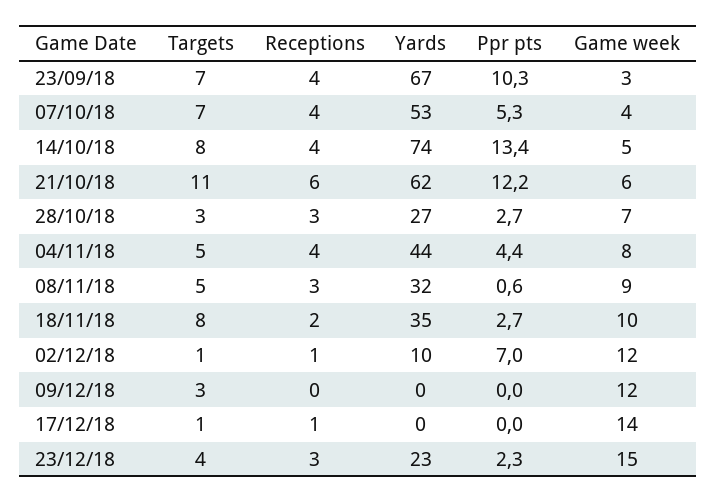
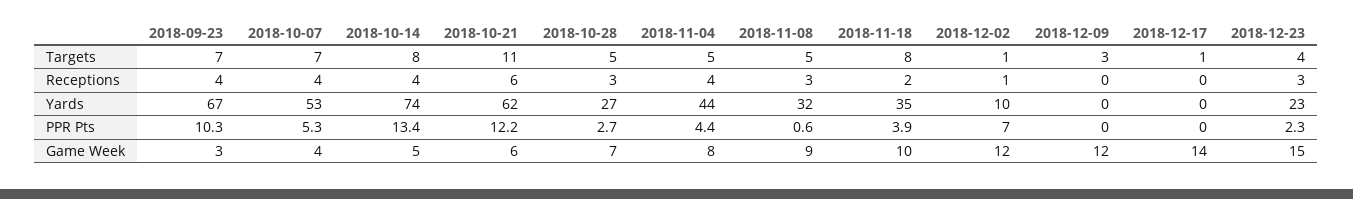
  {
    "Targets": {
      "23/09/18": 7,
      "07/10/18": 7,
      "14/10/18": 8,
      "21/10/18": 11,
-     "28/10/18": 3,
+     "28/10/18": 5,
      "04/11/18": 5,
      "08/11/18": 5,
      "18/11/18": 8,
      "02/12/18": 1,
      "09/12/18": 3,
      "17/12/18": 1,
      "23/12/18": 4
    },
    "Receptions": {
      "23/09/18": 4,
      "07/10/18": 4,
      "14/10/18": 4,
      "21/10/18": 6,
      "28/10/18": 3,
      "04/11/18": 4,
      "08/11/18": 3,
      "18/11/18": 2,
      "02/12/18": 1,
      "09/12/18": 0,
-     "17/12/18": 1,
+     "17/12/18": 0,
      "23/12/18": 3
    },
    "Yards": {
      "23/09/18": 67,
      "07/10/18": 53,
      "14/10/18": 74,
      "21/10/18": 62,
      "28/10/18": 27,
      "04/11/18": 44,
      "08/11/18": 32,
      "18/11/18": 35,
      "02/12/18": 10,
      "09/12/18": 0,
      "17/12/18": 0,
      "23/12/18": 23
    },
    "Ppr pts": {
      "23/09/18": 10.3,
      "07/10/18": 5.3,
      "14/10/18": 13.4,
      "21/10/18": 12.2,
      "28/10/18": 2.7,
      "04/11/18": 4.4,
      "08/11/18": 0.6,
-     "18/11/18": 2.7,
+     "18/11/18": 3.9,
      "02/12/18": 7,
      "09/12/18": 0,
      "17/12/18": 0,
      "23/12/18": 2.3
    },
    "Game week": {
      "23/09/18": 3,
      "07/10/18": 4,
      "14/10/18": 5,
      "21/10/18": 6,
      "28/10/18": 7,
      "04/11/18": 8,
      "08/11/18": 9,
      "18/11/18": 10,
      "02/12/18": 12,
      "09/12/18": 12,
      "17/12/18": 14,
      "23/12/18": 15
    }
  }

